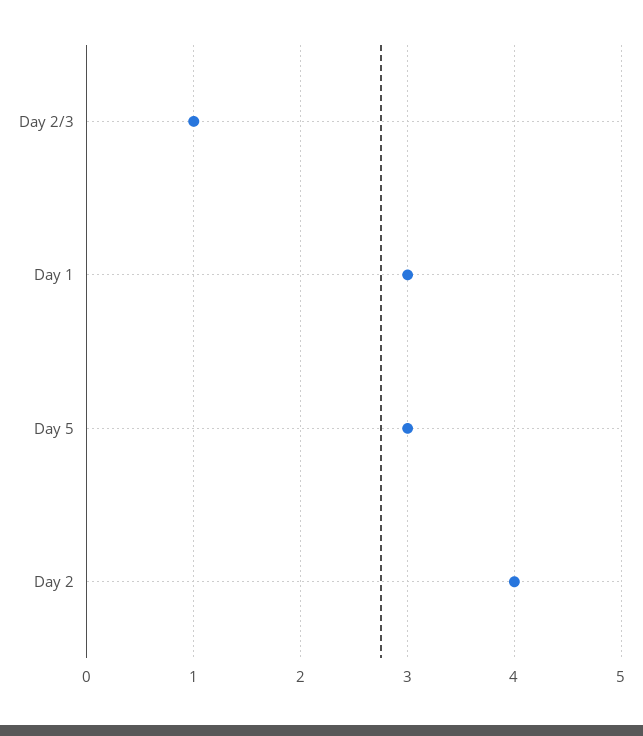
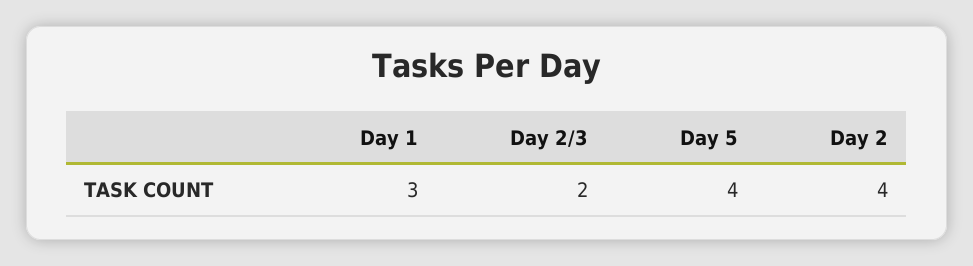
  {
-   "Day 2/3": 1,
+   "Day 2/3": 2,
    "Day 1": 3,
-   "Day 5": 3,
+   "Day 5": 4,
    "Day 2": 4
  }

